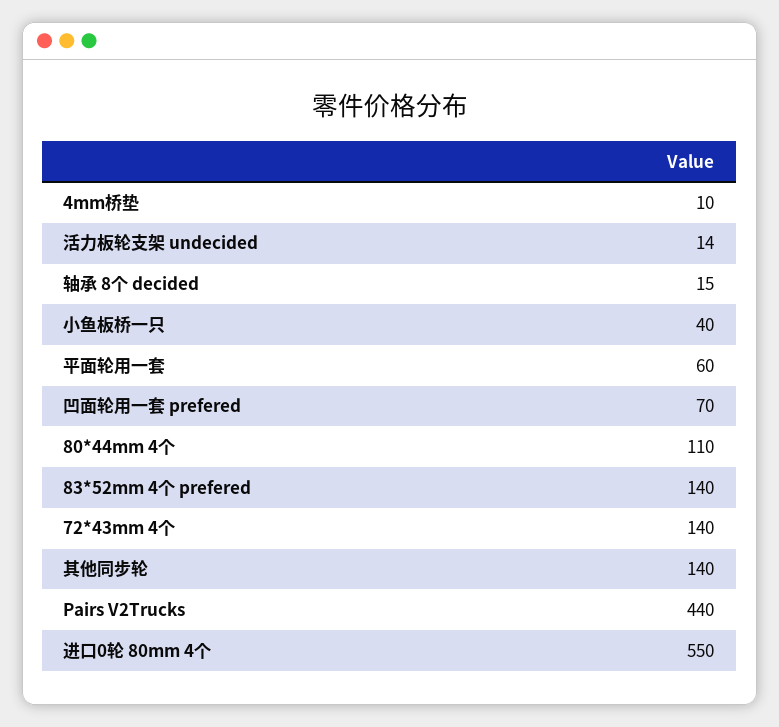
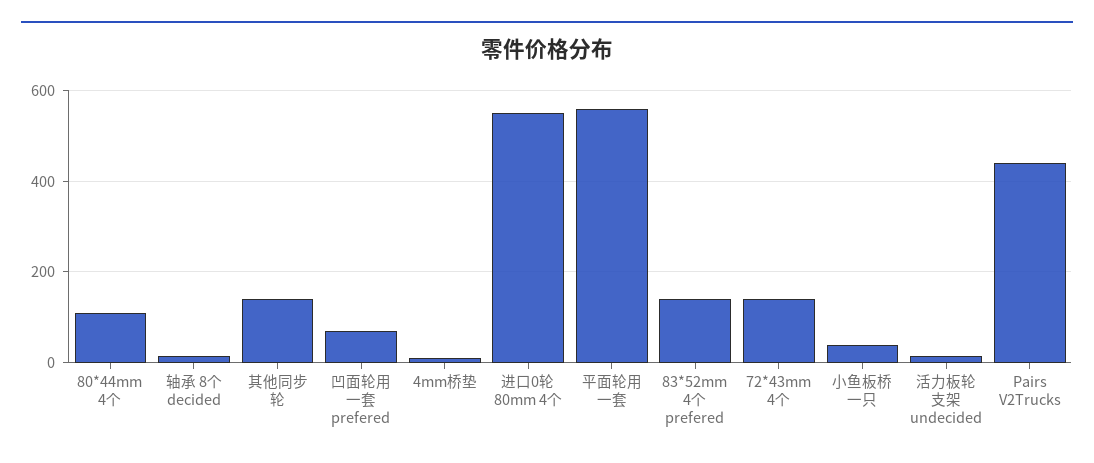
  {
    "4mm桥垫": 10,
    "活力板轮支架 undecided": 14,
    "轴承 8个 decided": 15,
    "小鱼板桥一只": 40,
-   "平面轮用一套": 60,
+   "平面轮用一套": 560,
    "凹面轮用一套 prefered": 70,
    "80*44mm 4个": 110,
    "83*52mm 4个 prefered": 140,
    "72*43mm 4个": 140,
    "其他同步轮": 140,
    "Pairs V2Trucks": 440,
    "进口0轮 80mm 4个": 550
  }

